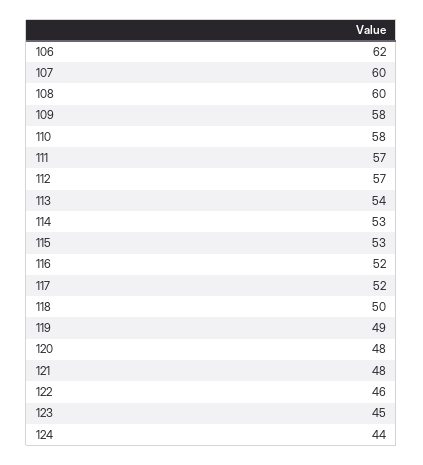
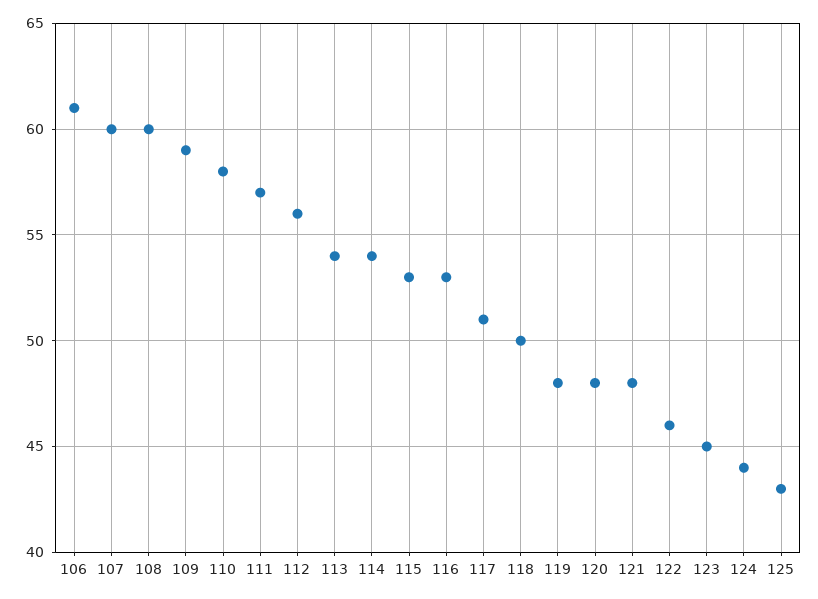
  {
-   "106": 62,
+   "106": 61,
    "107": 60,
    "108": 60,
-   "109": 58,
+   "109": 59,
    "110": 58,
    "111": 57,
-   "112": 57,
+   "112": 56,
    "113": 54,
-   "114": 53,
+   "114": 54,
    "115": 53,
-   "116": 52,
+   "116": 53,
-   "117": 52,
+   "117": 51,
    "118": 50,
-   "119": 49,
+   "119": 48,
    "120": 48,
    "121": 48,
    "122": 46,
    "123": 45,
-   "124": 44
+   "124": 44,
+   "125": 43
  }

